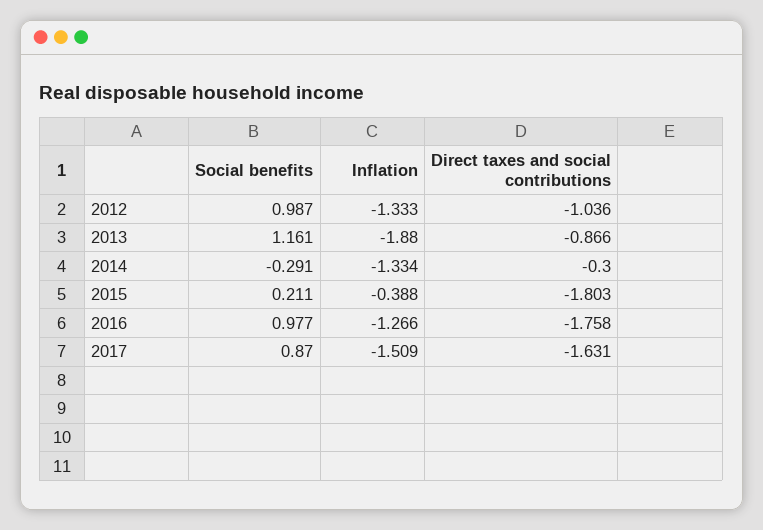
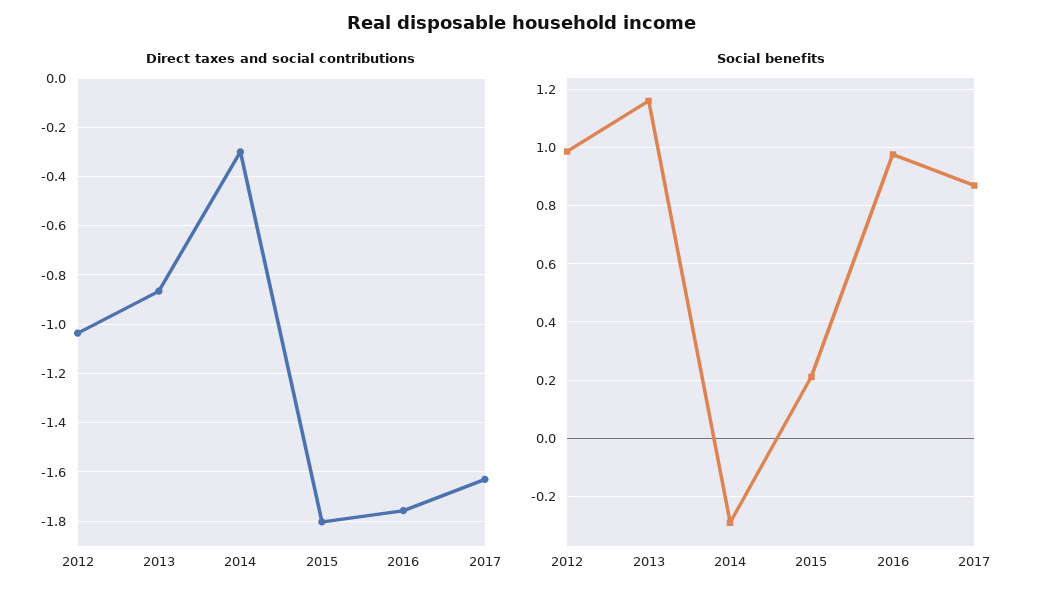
  {
    "Social benefits": {
      "2012": 0.987,
      "2013": 1.161,
      "2014": -0.291,
      "2015": 0.211,
      "2016": 0.977,
      "2017": 0.87
    },
-   "Inflation": {
-     "2012": -1.333,
-     "2013": -1.88,
-     "2014": -1.334,
-     "2015": -0.388,
-     "2016": -1.266,
-     "2017": -1.509
-   },
    "Direct taxes and social contributions": {
      "2012": -1.036,
      "2013": -0.866,
      "2014": -0.3,
      "2015": -1.803,
      "2016": -1.758,
      "2017": -1.631
    }
  }

